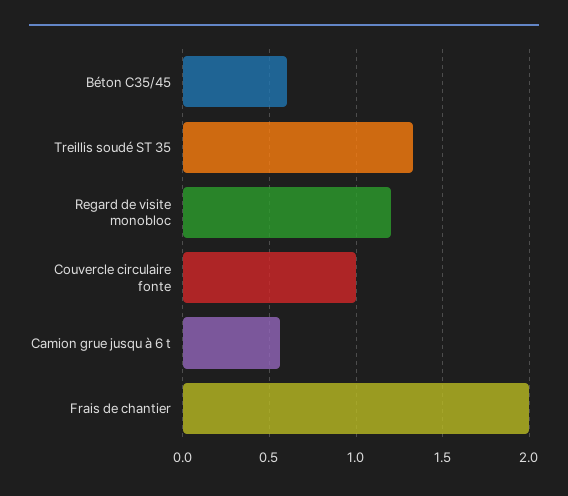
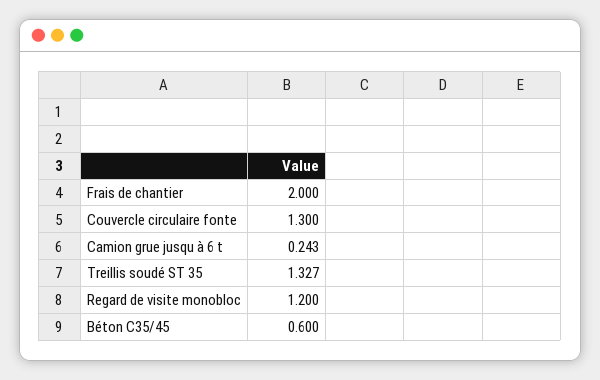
  {
    "Béton C35/45": 0.6,
    "Treillis soudé ST 35": 1.327,
    "Regard de visite monobloc": 1.2,
-   "Couvercle circulaire fonte": 1,
+   "Couvercle circulaire fonte": 1.3,
-   "Camion grue jusqu à 6 t": 0.55,
+   "Camion grue jusqu à 6 t": 0.243,
    "Frais de chantier": 2
  }

